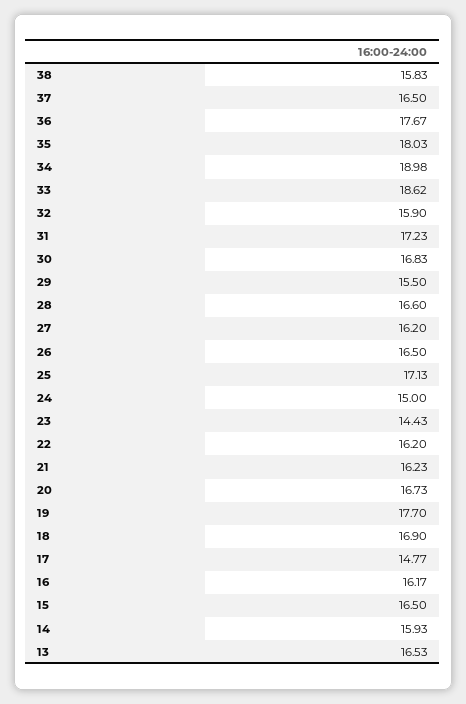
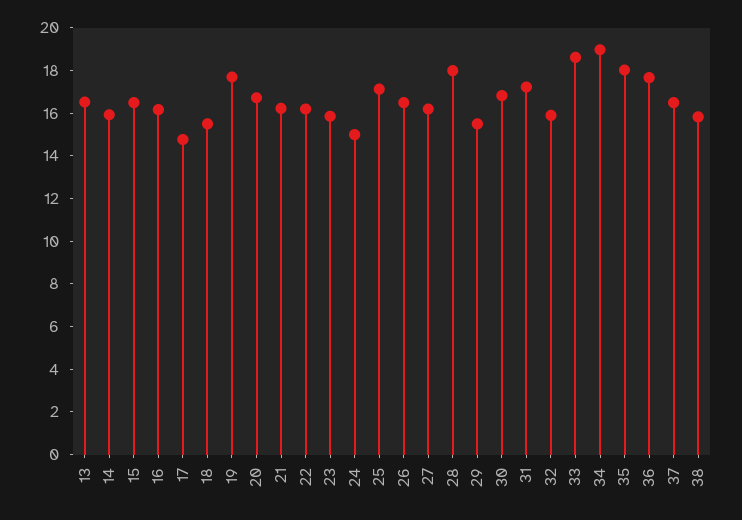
  {
    "38": 15.83,
    "37": 16.5,
    "36": 17.67,
    "35": 18.03,
    "34": 18.98,
    "33": 18.62,
    "32": 15.9,
    "31": 17.23,
    "30": 16.83,
    "29": 15.5,
-   "28": 16.6,
+   "28": 18,
    "27": 16.2,
    "26": 16.5,
    "25": 17.13,
    "24": 15,
-   "23": 14.43,
+   "23": 16,
    "22": 16.2,
    "21": 16.23,
    "20": 16.73,
    "19": 17.7,
-   "18": 16.9,
+   "18": 15.5,
    "17": 14.77,
    "16": 16.17,
    "15": 16.5,
    "14": 15.93,
    "13": 16.53
  }

